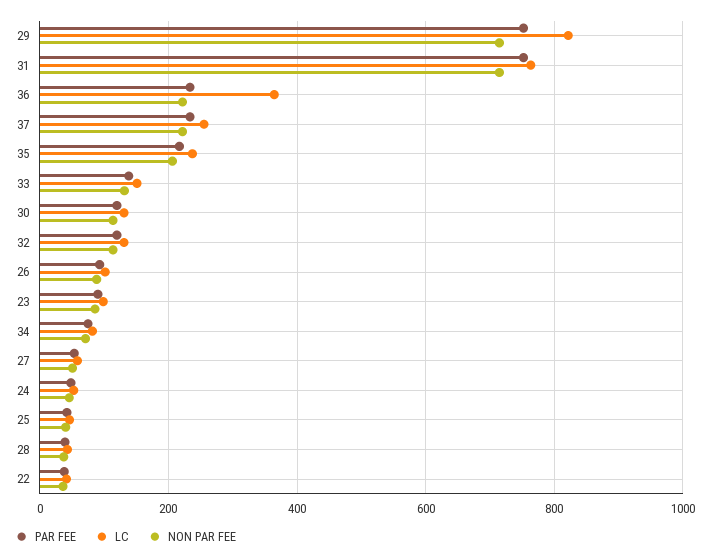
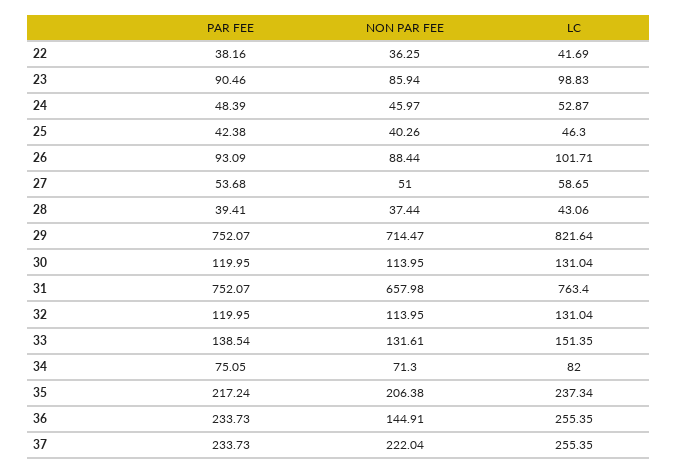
  {
    "PAR FEE": {
      "29": 752.07,
      "31": 752.07,
      "36": 233.73,
      "37": 233.73,
      "35": 217.24,
      "33": 138.54,
      "30": 119.95,
      "32": 119.95,
      "26": 93.09,
      "23": 90.46,
      "34": 75.05,
      "27": 53.68,
      "24": 48.39,
      "25": 42.38,
      "28": 39.41,
      "22": 38.16
    },
    "LC": {
      "29": 821.64,
      "31": 763.4,
-     "36": 360,
+     "36": 255.35,
      "37": 255.35,
      "35": 237.34,
      "33": 151.35,
      "30": 131.04,
      "32": 131.04,
      "26": 101.71,
      "23": 98.83,
      "34": 82,
      "27": 58.65,
      "24": 52.87,
      "25": 46.3,
      "28": 43.06,
      "22": 41.69
    },
    "NON PAR FEE": {
      "29": 714.47,
-     "31": 720,
+     "31": 657.98,
-     "36": 220,
+     "36": 144.91,
      "37": 222.04,
      "35": 206.38,
      "33": 131.61,
      "30": 113.95,
      "32": 113.95,
      "26": 88.44,
      "23": 85.94,
      "34": 71.3,
      "27": 51,
      "24": 45.97,
      "25": 40.26,
      "28": 37.44,
      "22": 36.25
    }
  }

